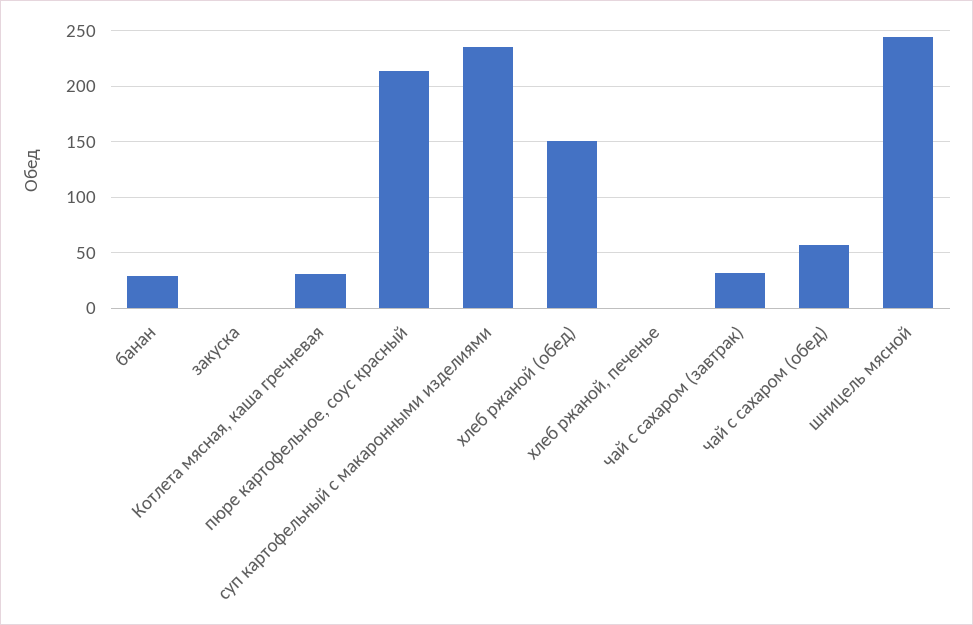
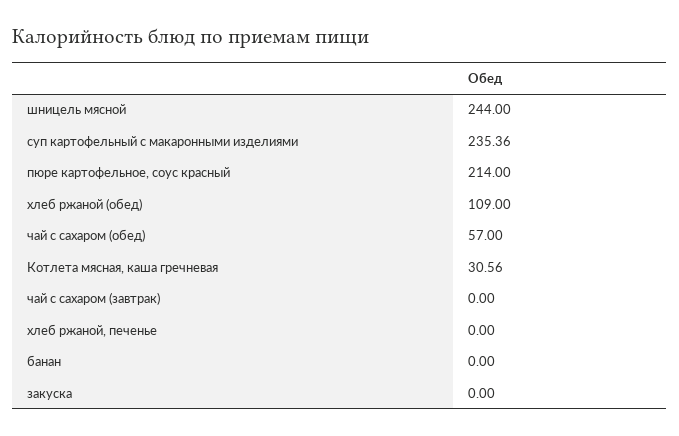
  {
-   "банан": 30,
+   "банан": 0,
    "закуска": 0,
    "Котлета мясная, каша гречневая": 30.56,
    "пюре картофельное, соус красный": 214,
    "суп картофельный с макаронными изделиями": 235.36,
-   "хлеб ржаной (обед)": 150,
+   "хлеб ржаной (обед)": 109,
    "хлеб ржаной, печенье": 0,
-   "чай с сахаром (завтрак)": 30,
+   "чай с сахаром (завтрак)": 0,
    "чай с сахаром (обед)": 57,
    "шницель мясной": 244
  }

